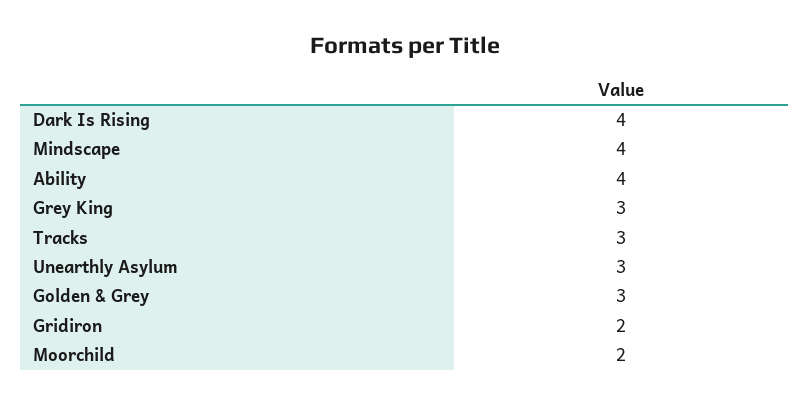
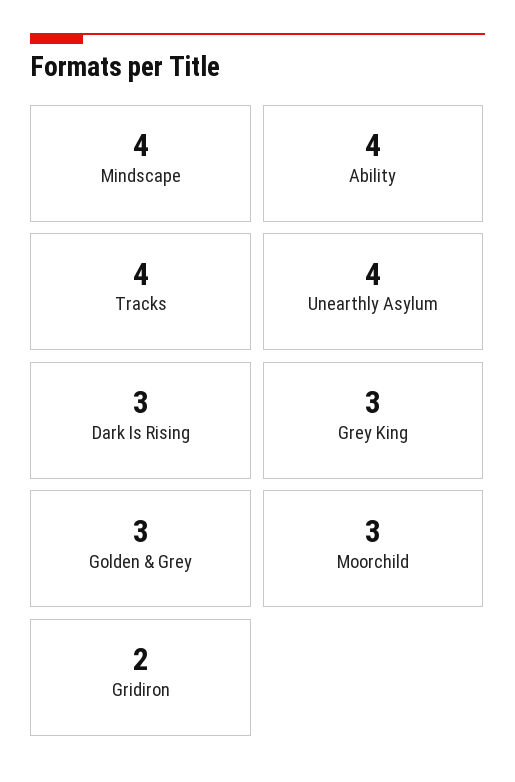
  {
-   "Dark Is Rising": 4,
+   "Dark Is Rising": 3,
    "Mindscape": 4,
    "Ability": 4,
    "Grey King": 3,
-   "Tracks": 3,
+   "Tracks": 4,
-   "Unearthly Asylum": 3,
+   "Unearthly Asylum": 4,
    "Golden & Grey": 3,
    "Gridiron": 2,
-   "Moorchild": 2
+   "Moorchild": 3
  }

